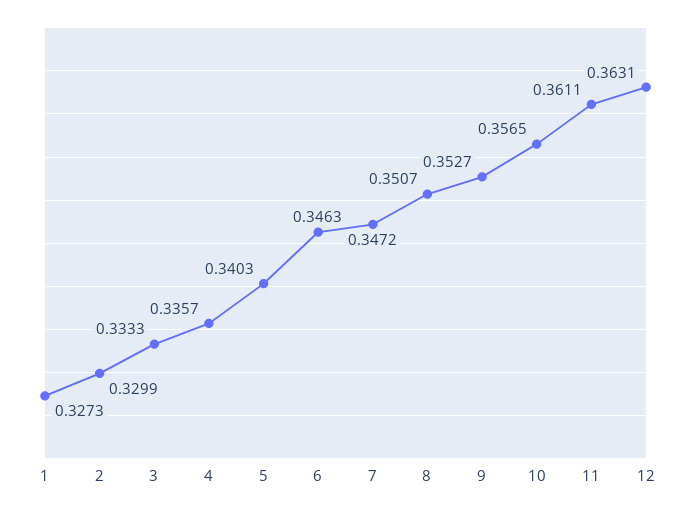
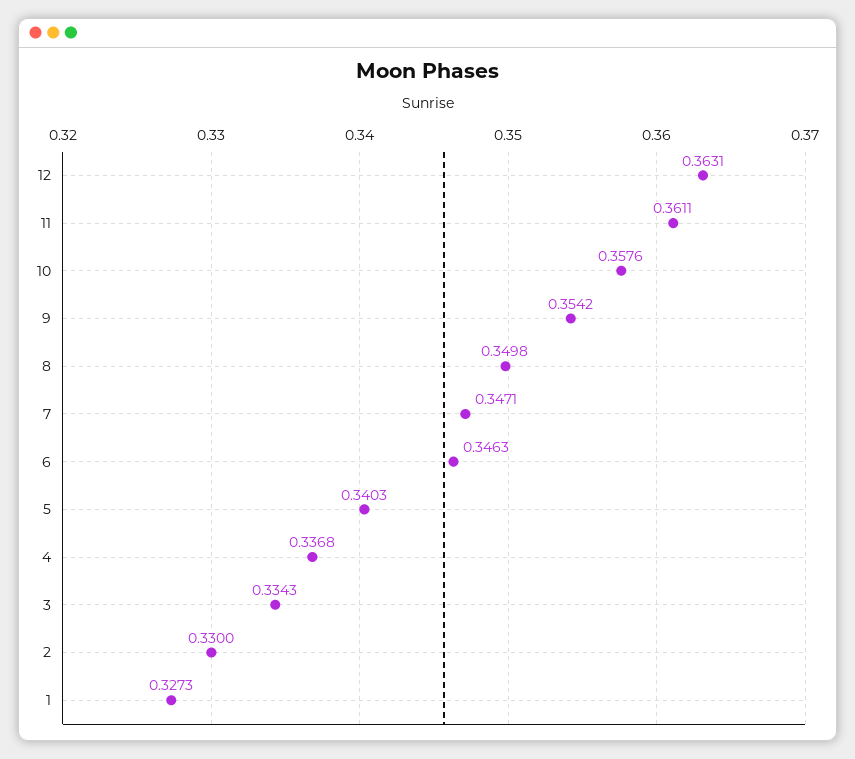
  {
    "1": 0.3273,
-   "2": 0.3299,
+   "2": 0.33,
-   "3": 0.3333,
+   "3": 0.3343,
-   "4": 0.3357,
+   "4": 0.3368,
    "5": 0.3403,
    "6": 0.3463,
-   "7": 0.3472,
+   "7": 0.3471,
-   "8": 0.3507,
+   "8": 0.3498,
-   "9": 0.3527,
+   "9": 0.3542,
-   "10": 0.3565,
+   "10": 0.3576,
    "11": 0.3611,
    "12": 0.3631
  }

